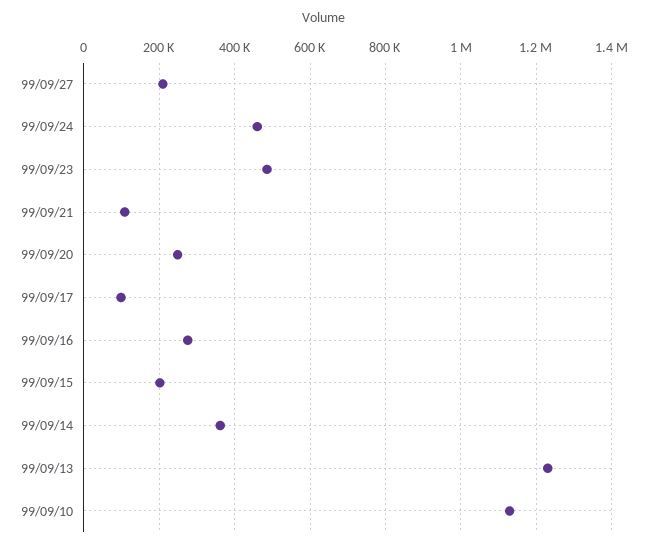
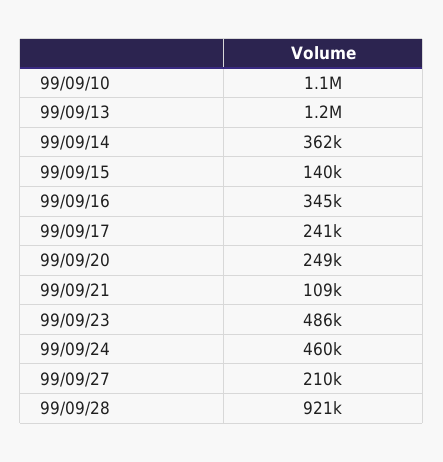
  {
    "99/09/27": 210000,
    "99/09/24": 460000,
    "99/09/23": 486000,
    "99/09/21": 109000,
    "99/09/20": 249000,
-   "99/09/17": 100000,
+   "99/09/17": 241000,
-   "99/09/16": 280000,
+   "99/09/16": 345000,
-   "99/09/15": 200000,
+   "99/09/15": 140000,
    "99/09/14": 362000,
    "99/09/13": 1200000,
-   "99/09/10": 1100000
+   "99/09/10": 1100000,
+   "99/09/28": 921000
  }

